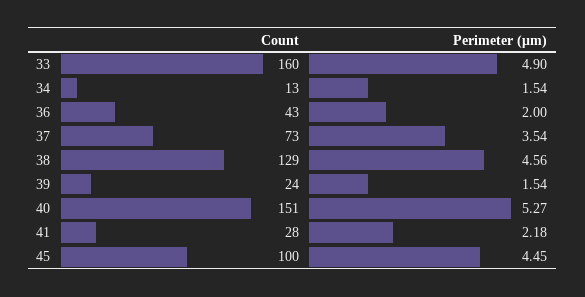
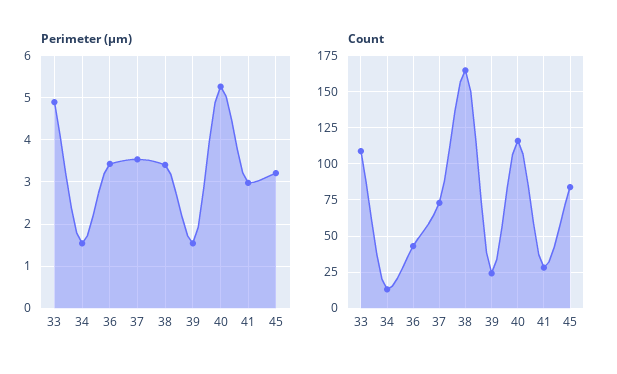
  {
    "Count": {
-     "33": 160,
+     "33": 110,
      "34": 13,
      "36": 43,
      "37": 73,
-     "38": 129,
+     "38": 165,
      "39": 24,
-     "40": 151,
+     "40": 115,
      "41": 28,
-     "45": 100
+     "45": 85
    },
    "Perimeter (μm)": {
      "33": 4.9,
      "34": 1.54,
-     "36": 2,
+     "36": 3.4,
      "37": 3.54,
-     "38": 4.56,
+     "38": 3.4,
      "39": 1.54,
      "40": 5.27,
-     "41": 2.18,
+     "41": 3,
-     "45": 4.45
+     "45": 3.2
    }
  }

